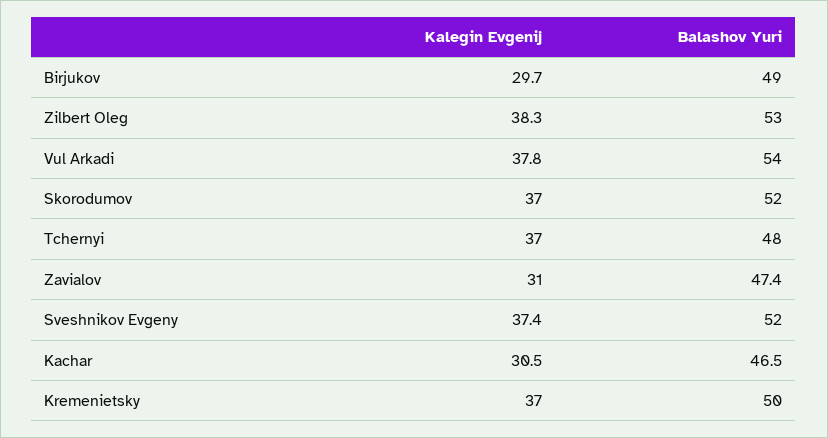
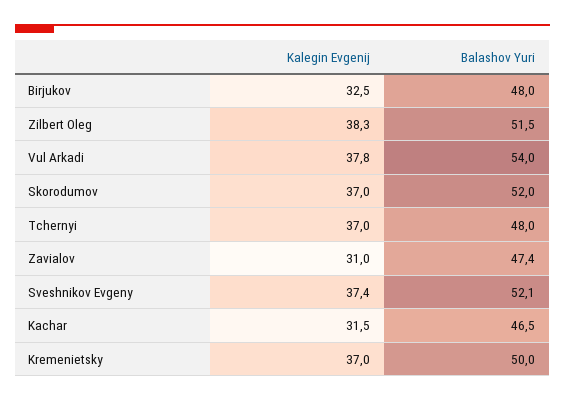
  {
    "Kalegin Evgenij": {
-     "Birjukov": 29.7,
+     "Birjukov": 32.5,
      "Zilbert Oleg": 38.3,
      "Vul Arkadi": 37.8,
      "Skorodumov": 37,
      "Tchernyi": 37,
      "Zavialov": 31,
      "Sveshnikov Evgeny": 37.4,
-     "Kachar": 30.5,
+     "Kachar": 31.5,
      "Kremenietsky": 37
    },
    "Balashov Yuri": {
-     "Birjukov": 49,
+     "Birjukov": 48,
-     "Zilbert Oleg": 53,
+     "Zilbert Oleg": 51.5,
      "Vul Arkadi": 54,
      "Skorodumov": 52,
      "Tchernyi": 48,
      "Zavialov": 47.4,
-     "Sveshnikov Evgeny": 52,
+     "Sveshnikov Evgeny": 52.1,
      "Kachar": 46.5,
      "Kremenietsky": 50
    }
  }

